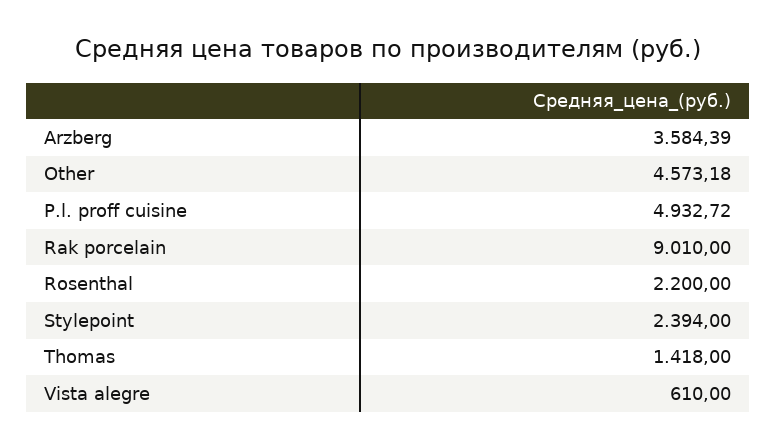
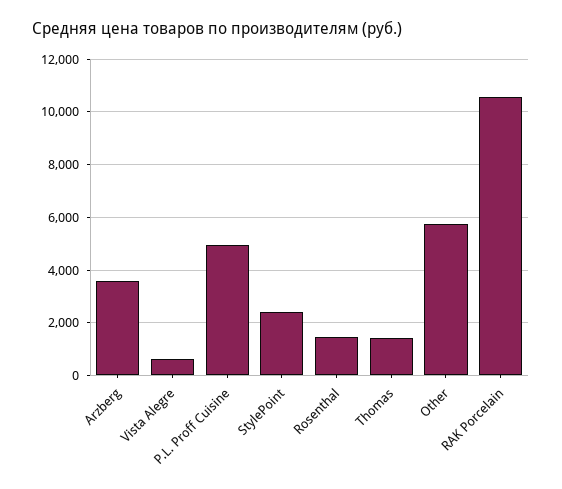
  {
    "Arzberg": 3584.39,
-   "Other": 4573.18,
+   "Other": 5750,
    "P.l. proff cuisine": 4932.72,
-   "Rak porcelain": 9010,
+   "Rak porcelain": 10500,
-   "Rosenthal": 2200,
+   "Rosenthal": 1500,
    "Stylepoint": 2394,
    "Thomas": 1418,
    "Vista alegre": 610
  }

